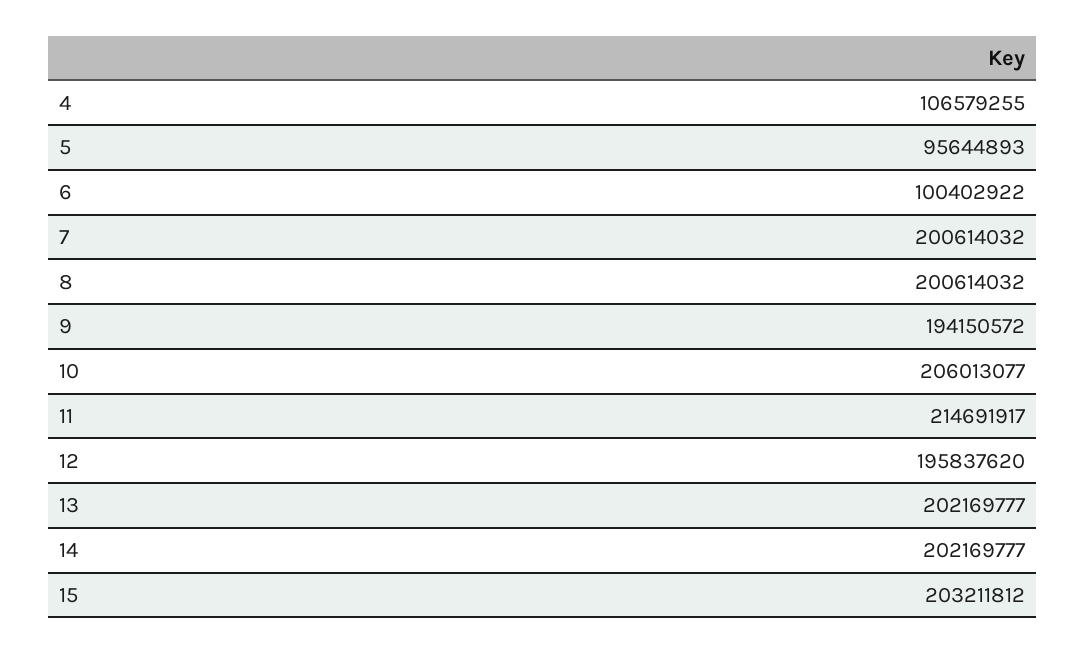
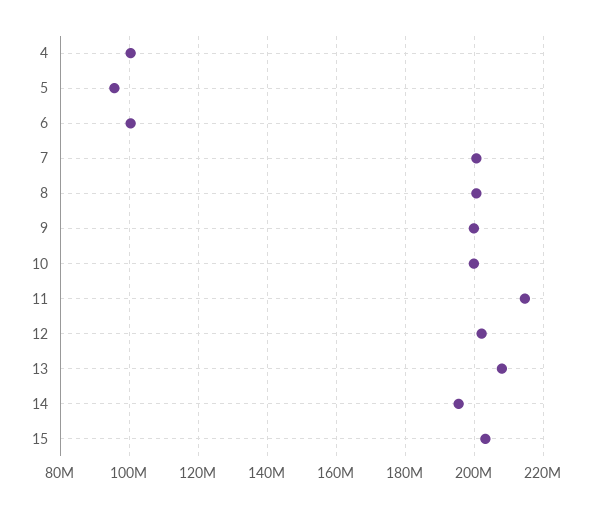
  {
-   "4": 106579255,
+   "4": 100000000,
    "5": 95644893,
    "6": 100402922,
    "7": 200614032,
    "8": 200614032,
-   "9": 194150572,
+   "9": 200000000,
-   "10": 206013077,
+   "10": 200000000,
    "11": 214691917,
-   "12": 195837620,
+   "12": 202000000,
-   "13": 202169777,
+   "13": 208000000,
-   "14": 202169777,
+   "14": 196000000,
    "15": 203211812
  }

